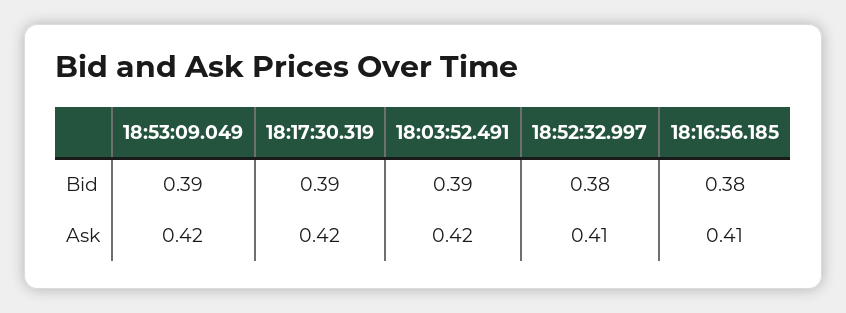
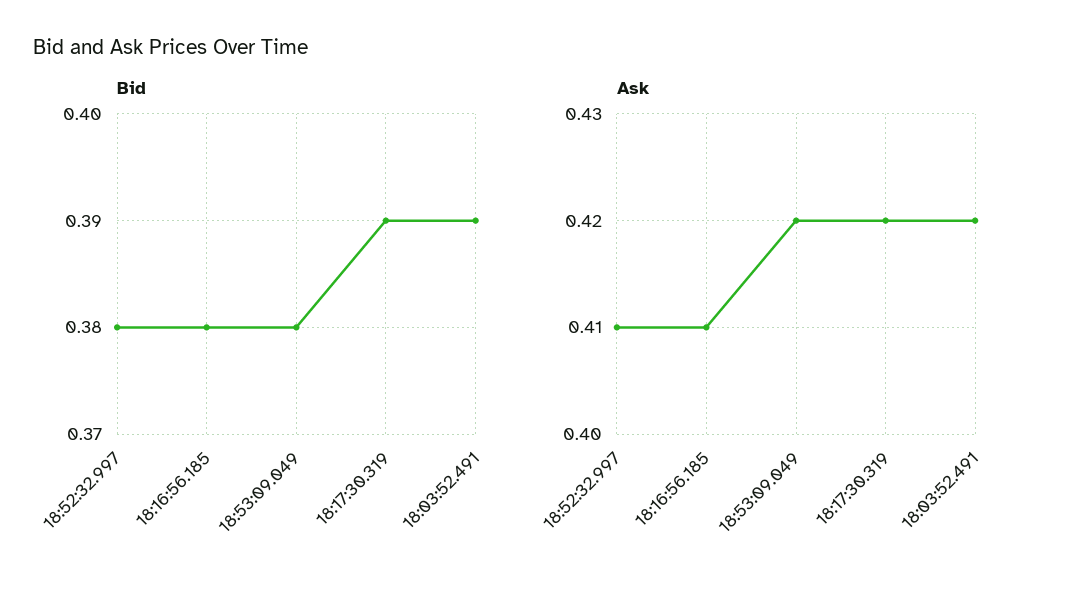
  {
    "Bid": {
-     "18:53:09.049": 0.39,
+     "18:53:09.049": 0.38,
      "18:17:30.319": 0.39,
      "18:03:52.491": 0.39,
      "18:52:32.997": 0.38,
      "18:16:56.185": 0.38
    },
    "Ask": {
      "18:53:09.049": 0.42,
      "18:17:30.319": 0.42,
      "18:03:52.491": 0.42,
      "18:52:32.997": 0.41,
      "18:16:56.185": 0.41
    }
  }

